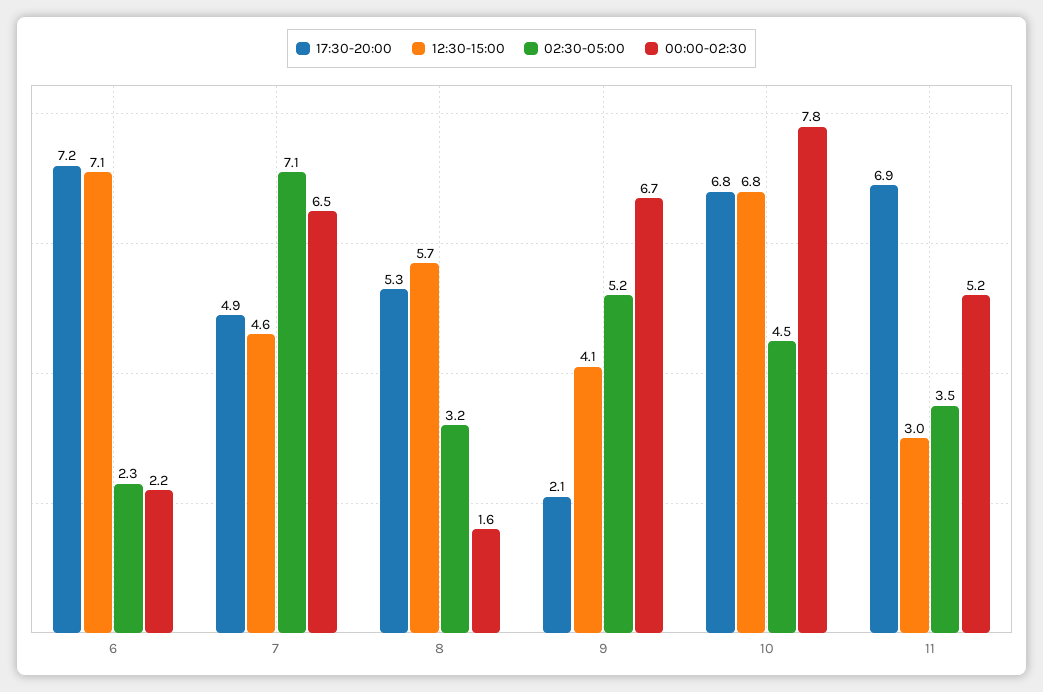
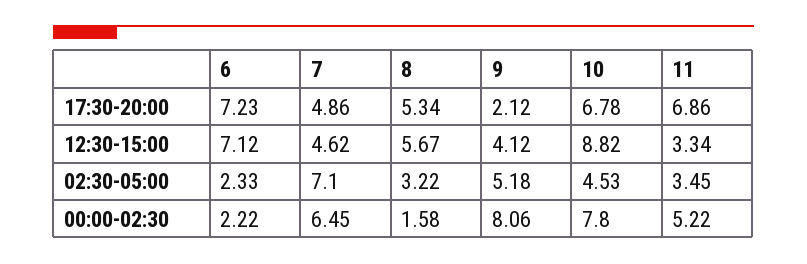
  {
    "17:30-20:00": {
      "6": 7.23,
      "7": 4.86,
      "8": 5.34,
      "9": 2.12,
      "10": 6.78,
      "11": 6.86
    },
    "12:30-15:00": {
      "6": 7.12,
      "7": 4.62,
      "8": 5.67,
      "9": 4.12,
-     "10": 6.8,
+     "10": 8.82,
-     "11": 3
+     "11": 3.34
    },
    "02:30-05:00": {
      "6": 2.33,
      "7": 7.1,
      "8": 3.22,
      "9": 5.18,
      "10": 4.53,
      "11": 3.45
    },
    "00:00-02:30": {
      "6": 2.22,
      "7": 6.45,
      "8": 1.58,
-     "9": 6.7,
+     "9": 8.06,
      "10": 7.8,
      "11": 5.22
    }
  }

